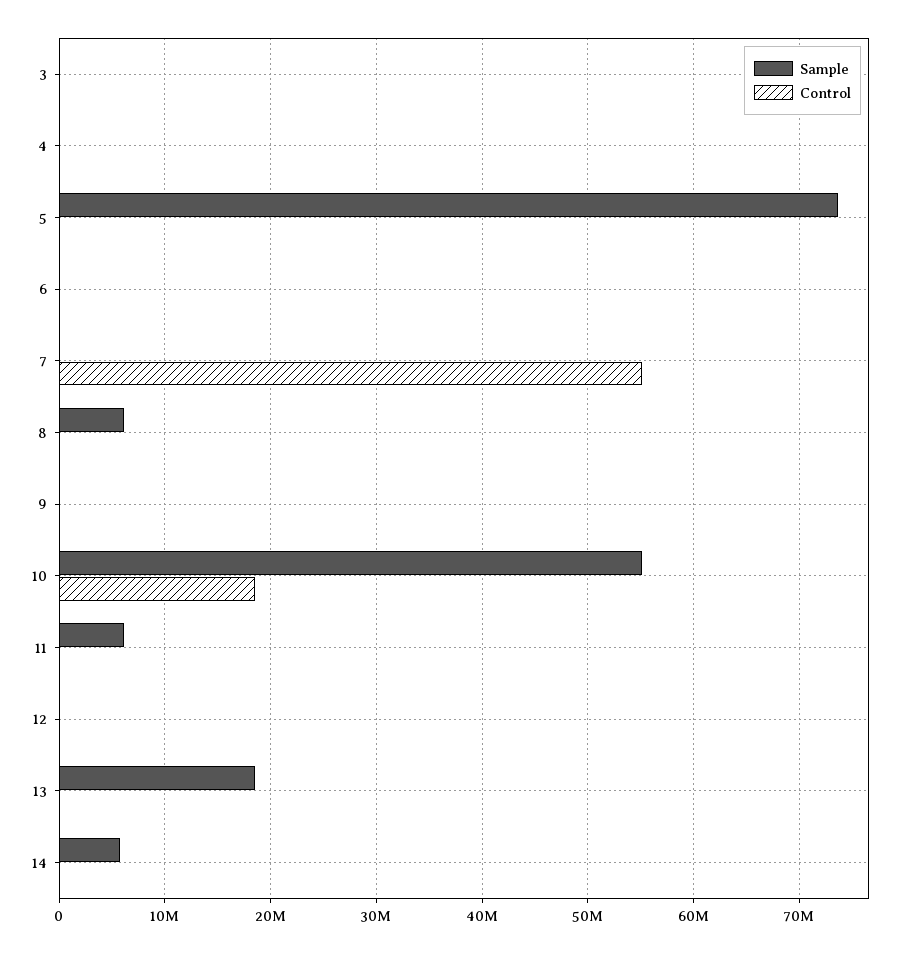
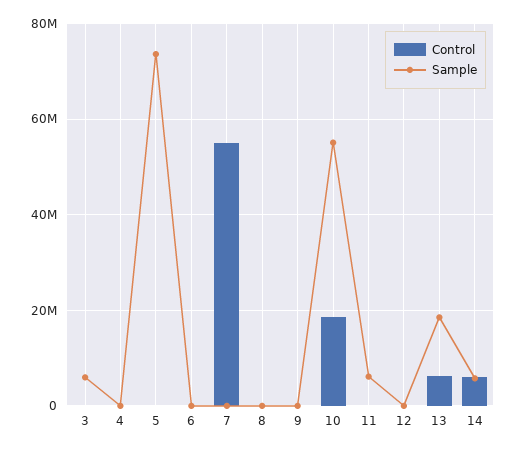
  {
    "Sample": {
-     "3": 0,
+     "3": 6000000,
      "4": 0,
      "5": 74000000,
      "6": 0,
      "7": 0,
-     "8": 6000000,
+     "8": 0,
      "9": 0,
      "10": 55000000,
      "11": 6000000,
      "12": 0,
      "13": 19000000,
      "14": 6000000
    },
    "Control": {
      "3": 0,
      "4": 0,
      "5": 0,
      "6": 0,
      "7": 55000000,
      "8": 0,
      "9": 0,
      "10": 19000000,
      "11": 0,
      "12": 0,
-     "13": 0,
+     "13": 6000000,
-     "14": 0
+     "14": 6000000
    }
  }

